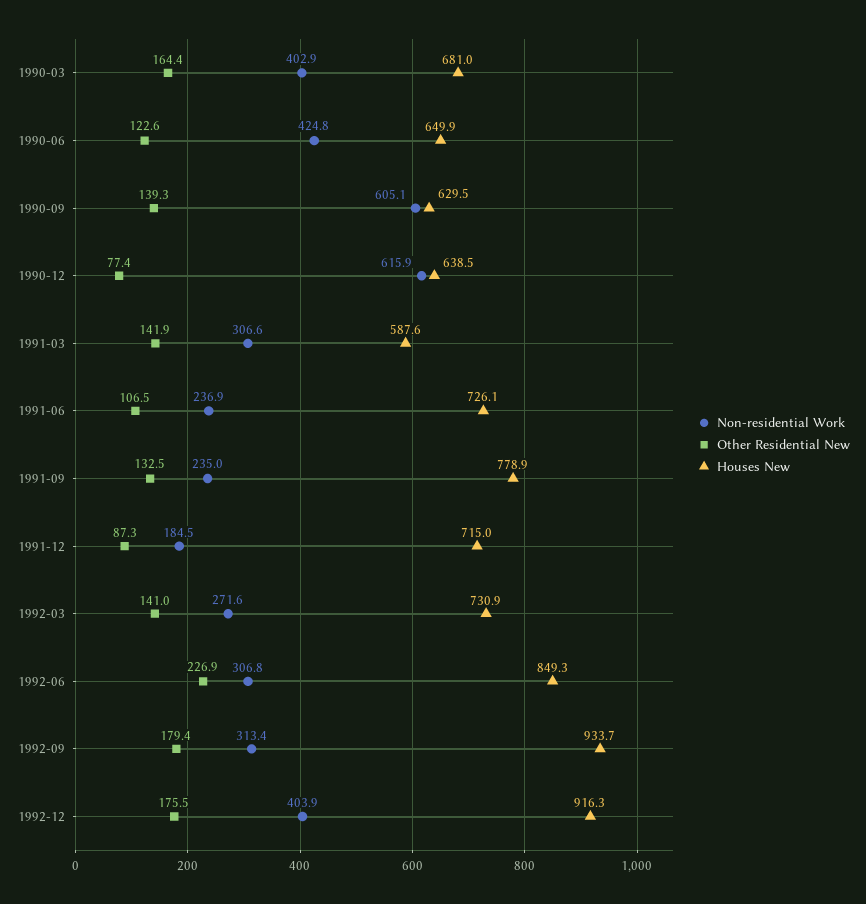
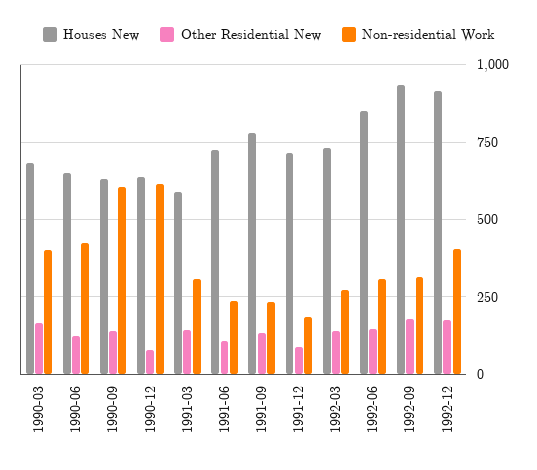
  {
    "Non-residential Work": {
      "1990-03": 402.9,
      "1990-06": 424.8,
      "1990-09": 605.1,
      "1990-12": 615.9,
      "1991-03": 306.6,
      "1991-06": 236.9,
      "1991-09": 235,
      "1991-12": 184.5,
      "1992-03": 271.6,
      "1992-06": 306.8,
      "1992-09": 313.4,
      "1992-12": 403.9
    },
    "Other Residential New": {
      "1990-03": 164.4,
      "1990-06": 122.6,
      "1990-09": 139.3,
      "1990-12": 77.4,
      "1991-03": 141.9,
      "1991-06": 106.5,
      "1991-09": 132.5,
      "1991-12": 87.3,
      "1992-03": 141,
-     "1992-06": 226.9,
+     "1992-06": 150,
      "1992-09": 179.4,
      "1992-12": 175.5
    },
    "Houses New": {
      "1990-03": 681,
      "1990-06": 649.9,
      "1990-09": 629.5,
      "1990-12": 638.5,
      "1991-03": 587.6,
      "1991-06": 726.1,
      "1991-09": 778.9,
      "1991-12": 715,
      "1992-03": 730.9,
      "1992-06": 849.3,
      "1992-09": 933.7,
      "1992-12": 916.3
    }
  }

